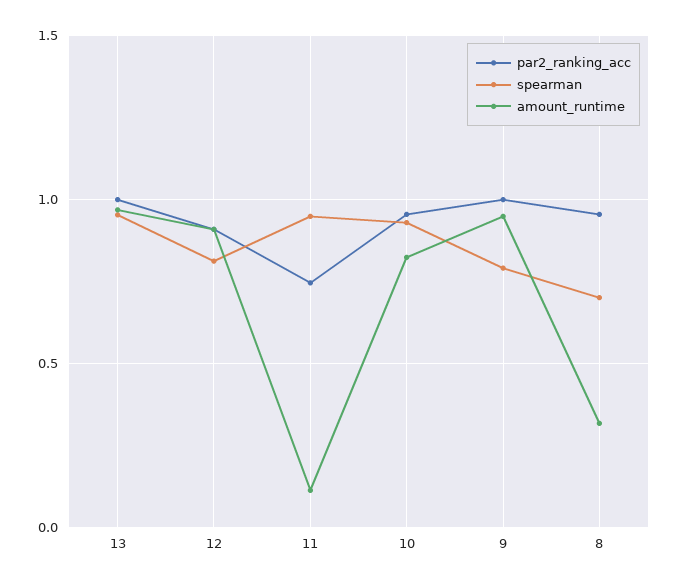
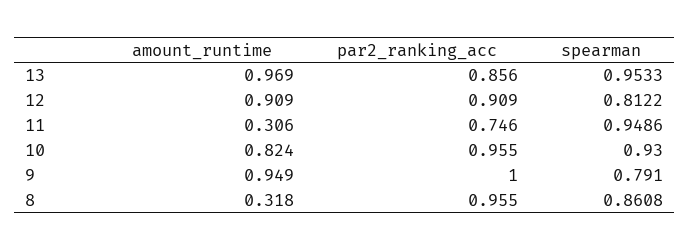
  {
    "par2_ranking_acc": {
-     "13": 1,
+     "13": 0.856,
      "12": 0.909,
      "11": 0.746,
      "10": 0.955,
      "9": 1,
      "8": 0.955
    },
    "spearman": {
      "13": 0.9533,
      "12": 0.8122,
      "11": 0.9486,
      "10": 0.93,
      "9": 0.791,
-     "8": 0.7
+     "8": 0.8608
    },
    "amount_runtime": {
      "13": 0.969,
      "12": 0.909,
-     "11": 0.1,
+     "11": 0.306,
      "10": 0.824,
      "9": 0.949,
      "8": 0.318
    }
  }

